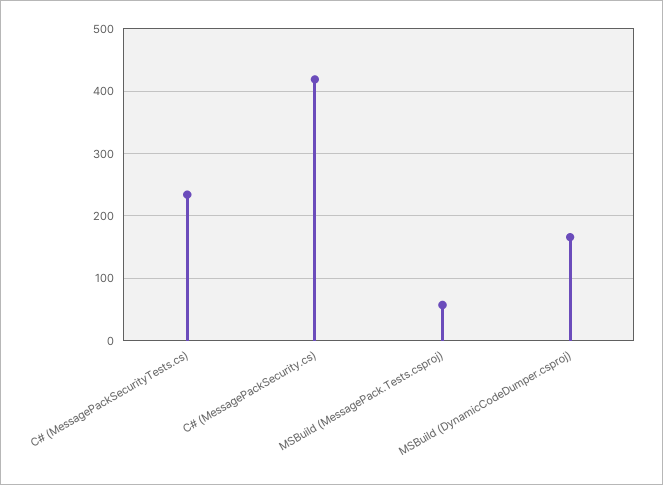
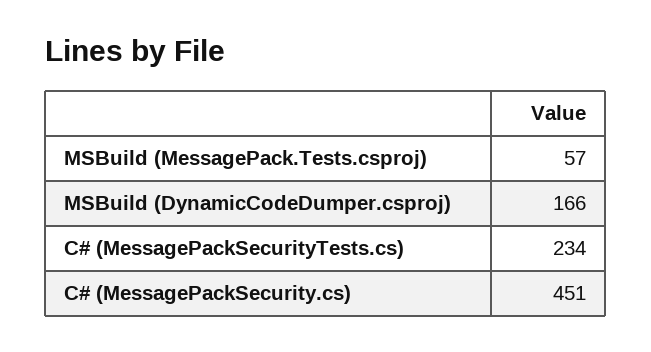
  {
    "C# (MessagePackSecurityTests.cs)": 234,
-   "C# (MessagePackSecurity.cs)": 420,
+   "C# (MessagePackSecurity.cs)": 451,
    "MSBuild (MessagePack.Tests.csproj)": 57,
    "MSBuild (DynamicCodeDumper.csproj)": 166
  }

